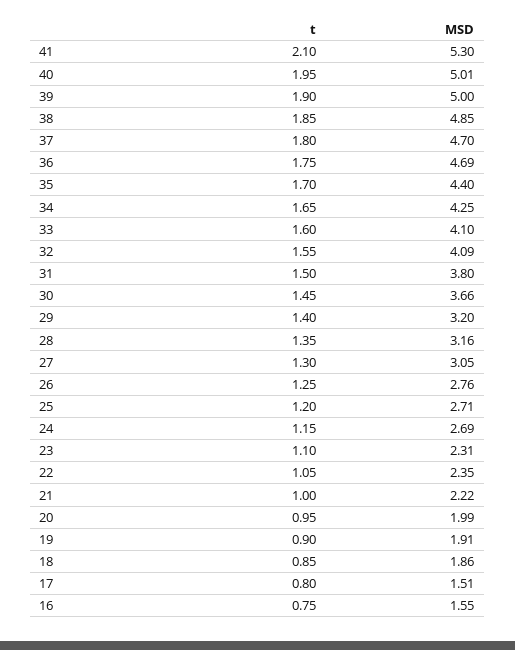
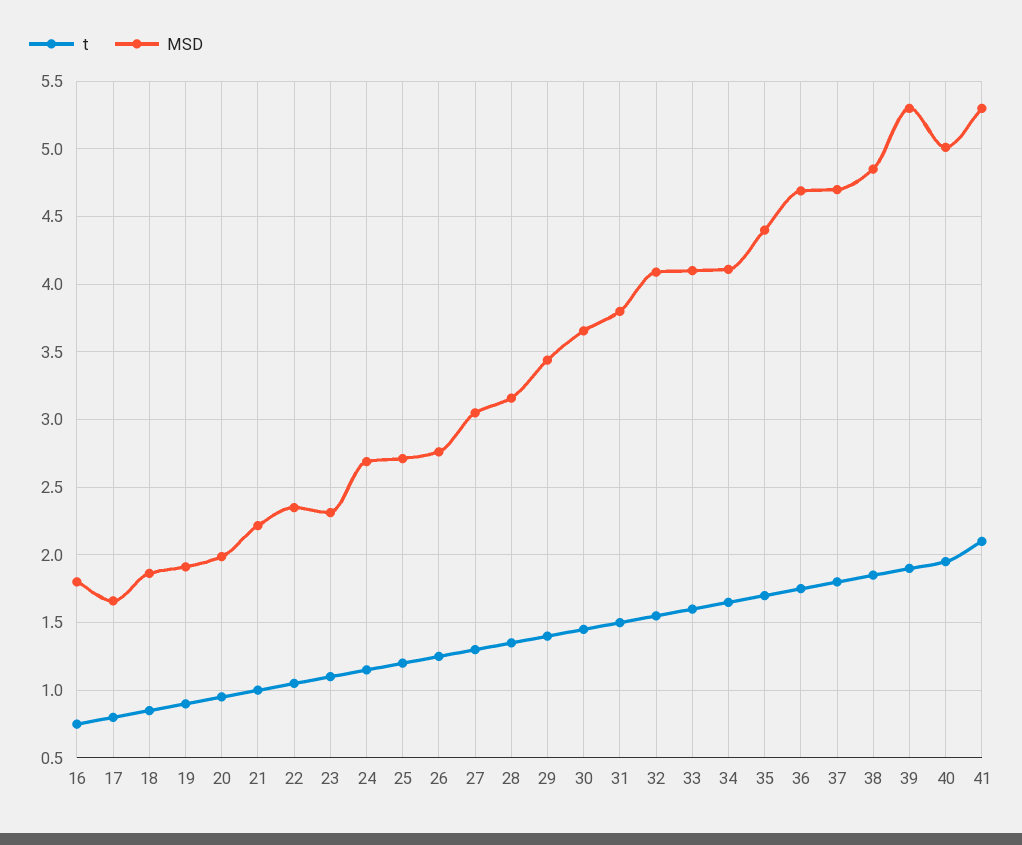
  {
    "t": {
      "41": 2.1,
      "40": 1.95,
      "39": 1.9,
      "38": 1.85,
      "37": 1.8,
      "36": 1.75,
      "35": 1.7,
      "34": 1.65,
      "33": 1.6,
      "32": 1.55,
      "31": 1.5,
      "30": 1.45,
      "29": 1.4,
      "28": 1.35,
      "27": 1.3,
      "26": 1.25,
      "25": 1.2,
      "24": 1.15,
      "23": 1.1,
      "22": 1.05,
      "21": 1,
      "20": 0.95,
      "19": 0.9,
      "18": 0.85,
      "17": 0.8,
      "16": 0.75
    },
    "MSD": {
      "41": 5.3,
      "40": 5.01,
-     "39": 5,
+     "39": 5.3,
      "38": 4.85,
      "37": 4.7,
      "36": 4.69,
      "35": 4.4,
-     "34": 4.25,
+     "34": 4.1,
      "33": 4.1,
      "32": 4.09,
      "31": 3.8,
      "30": 3.66,
-     "29": 3.2,
+     "29": 3.45,
      "28": 3.16,
      "27": 3.05,
      "26": 2.76,
      "25": 2.71,
      "24": 2.69,
      "23": 2.31,
      "22": 2.35,
      "21": 2.22,
      "20": 1.99,
      "19": 1.91,
      "18": 1.86,
-     "17": 1.51,
+     "17": 1.65,
-     "16": 1.55
+     "16": 1.8
    }
  }

